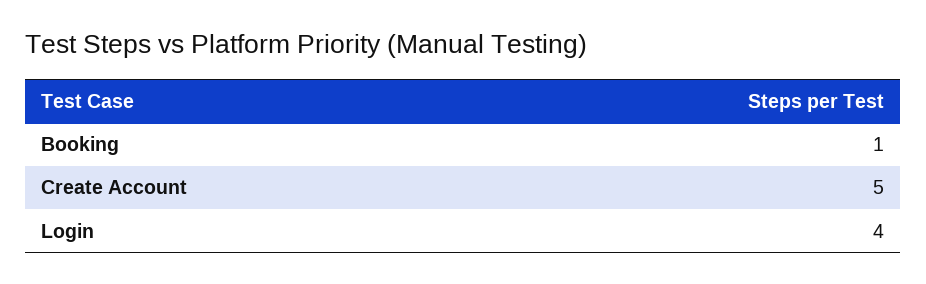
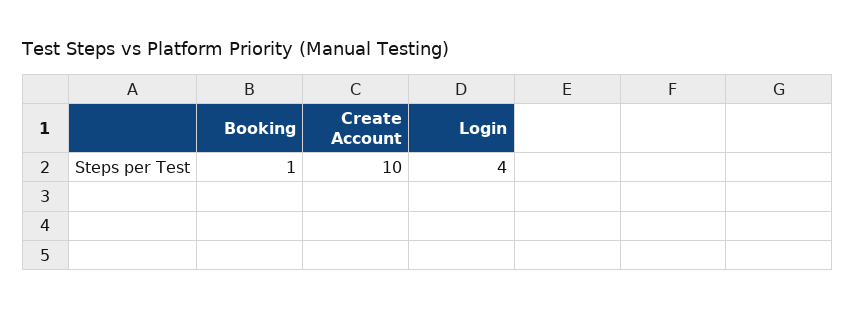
  {
    "Booking": 1,
-   "Create Account": 5,
+   "Create Account": 10,
    "Login": 4
  }

